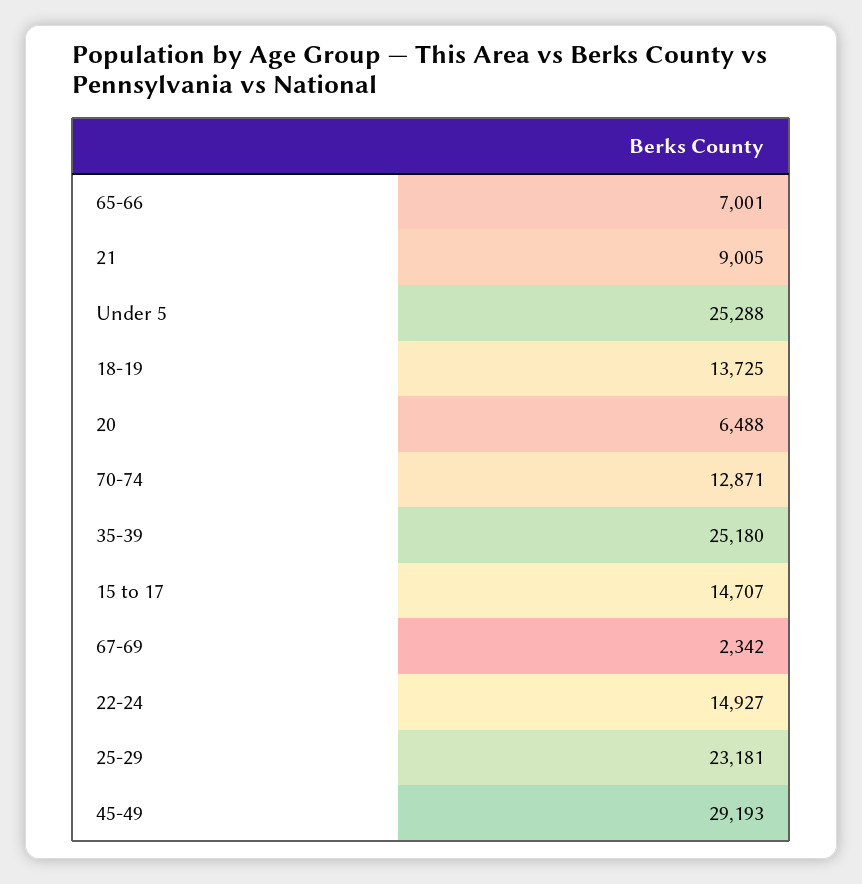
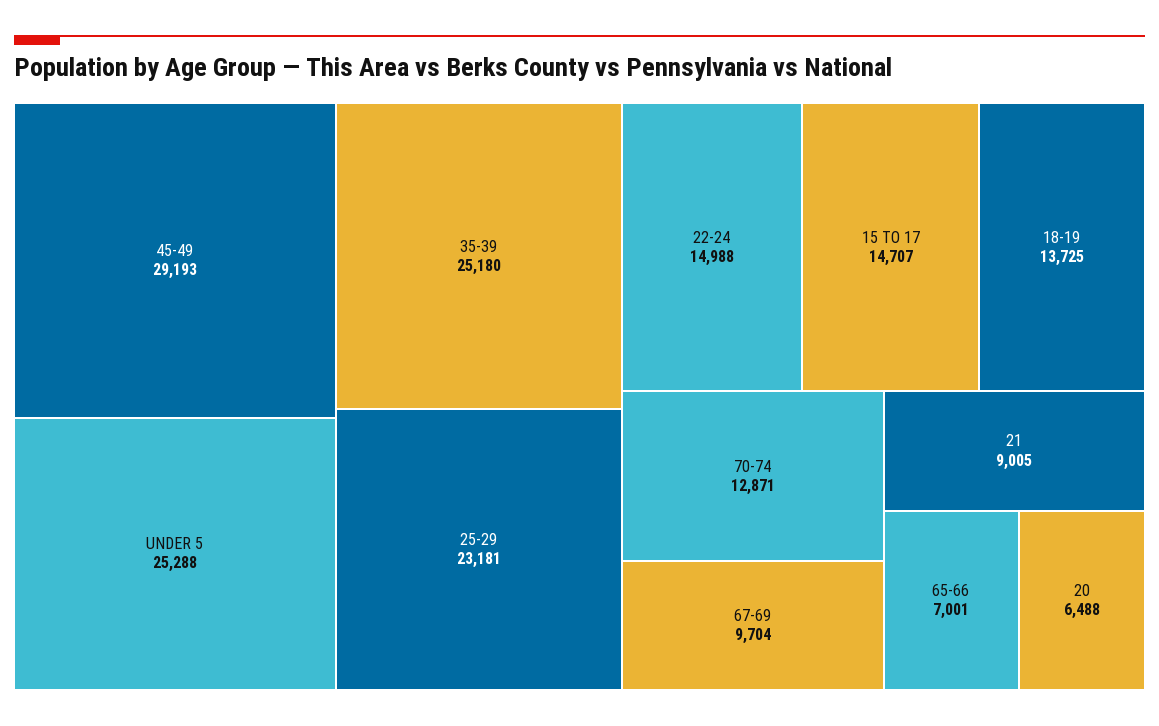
  {
    "65-66": 7001,
    "21": 9005,
    "Under 5": 25288,
    "18-19": 13725,
    "20": 6488,
    "70-74": 12871,
    "35-39": 25180,
    "15 to 17": 14707,
-   "67-69": 2342,
+   "67-69": 9704,
-   "22-24": 14927,
+   "22-24": 14988,
    "25-29": 23181,
    "45-49": 29193
  }

